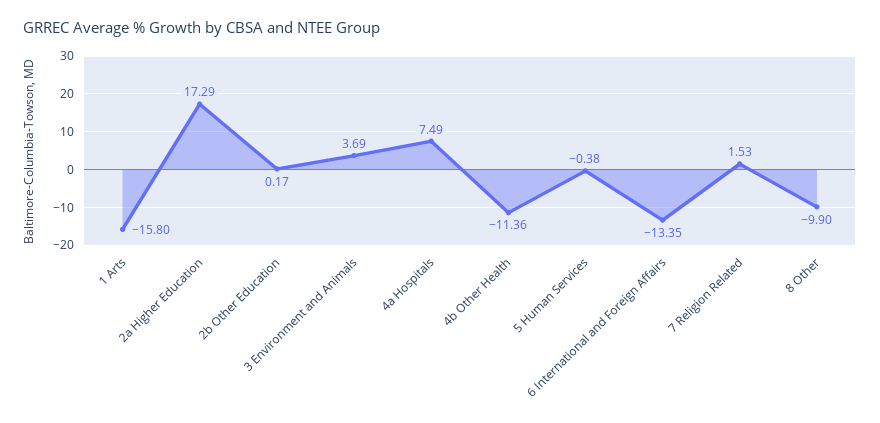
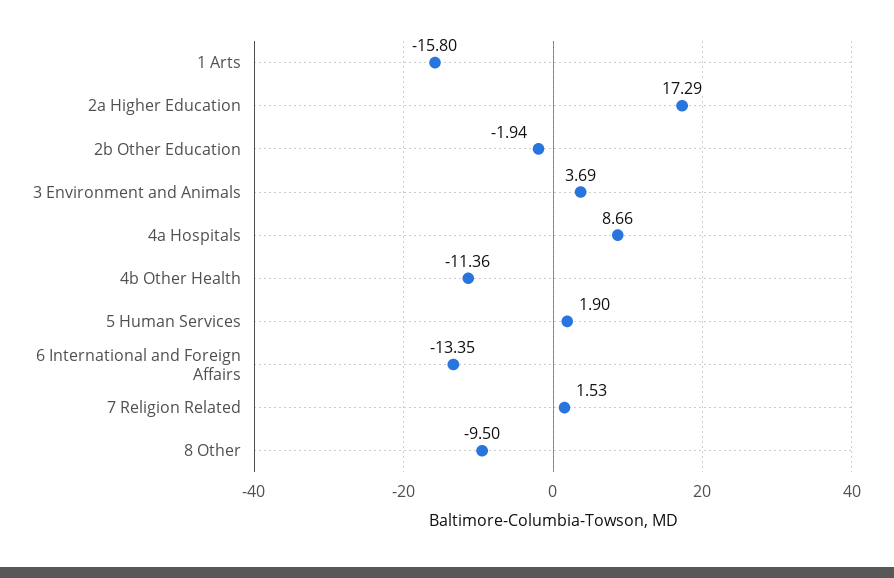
  {
    "1 Arts": -15.8,
    "2a Higher Education": 17.29,
-   "2b Other Education": 0.17,
+   "2b Other Education": -1.94,
    "3 Environment and Animals": 3.69,
-   "4a Hospitals": 7.49,
+   "4a Hospitals": 8.66,
    "4b Other Health": -11.36,
-   "5 Human Services": -0.38,
+   "5 Human Services": 1.9,
    "6 International and Foreign Affairs": -13.35,
    "7 Religion Related": 1.53,
-   "8 Other": -9.9
+   "8 Other": -9.5
  }

